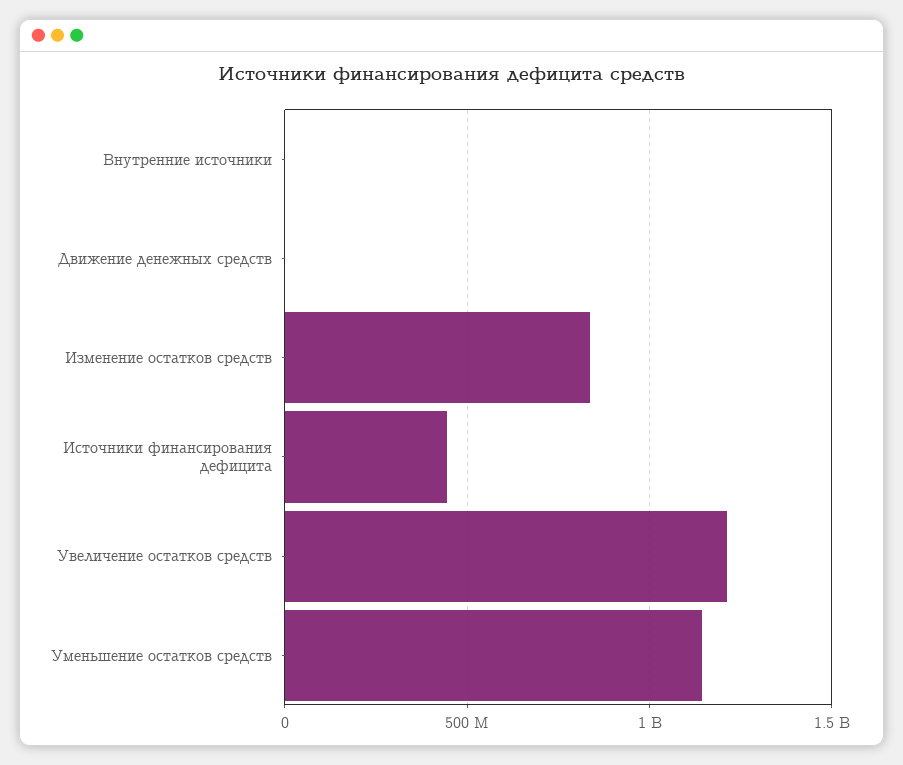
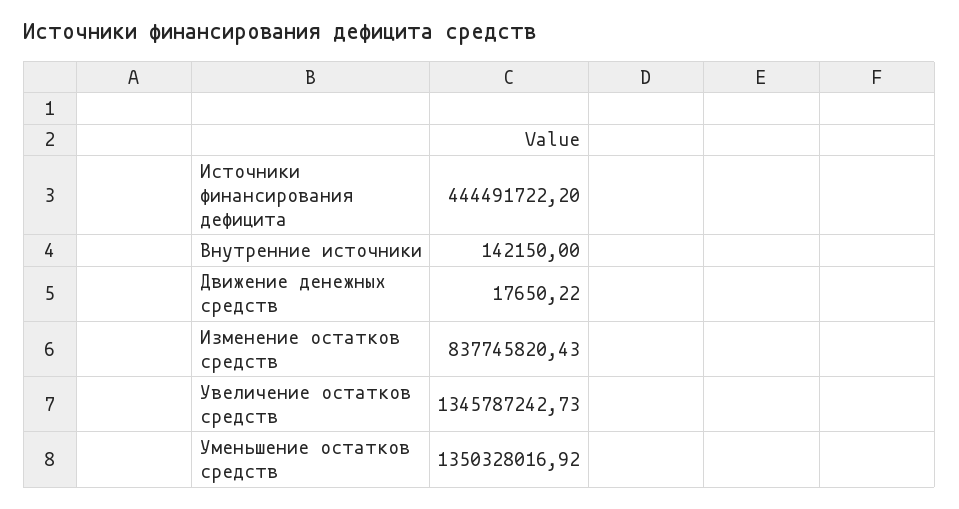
  {
    "Внутренние источники": 142150,
    "Движение денежных средств": 17650.22,
    "Изменение остатков средств": 837745820.43,
    "Источники финансирования дефицита": 444491722.2,
-   "Увеличение остатков средств": 1200000000,
+   "Увеличение остатков средств": 1345787242.73,
-   "Уменьшение остатков средств": 1150000000
+   "Уменьшение остатков средств": 1350328016.92
  }

